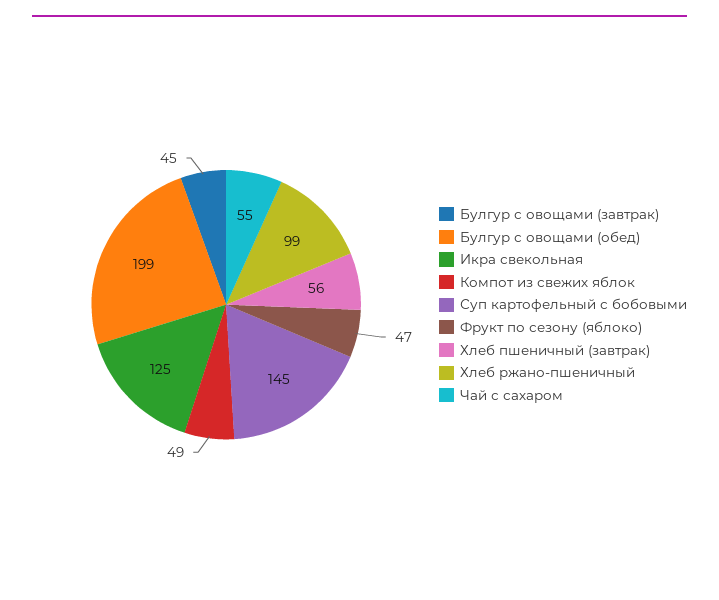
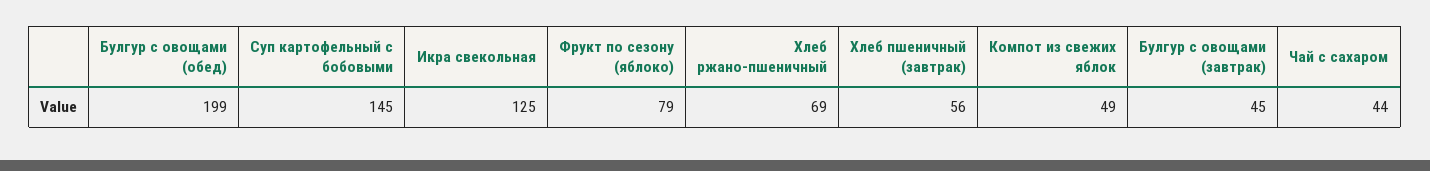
  {
    "Булгур с овощами (завтрак)": 45,
    "Булгур с овощами (обед)": 199,
    "Икра свекольная": 125,
    "Компот из свежих яблок": 49,
    "Суп картофельный с бобовыми": 145,
-   "Фрукт по сезону (яблоко)": 47,
+   "Фрукт по сезону (яблоко)": 79,
    "Хлеб пшеничный (завтрак)": 56,
-   "Хлеб ржано-пшеничный": 99,
+   "Хлеб ржано-пшеничный": 69,
-   "Чай с сахаром": 55
+   "Чай с сахаром": 44
  }

